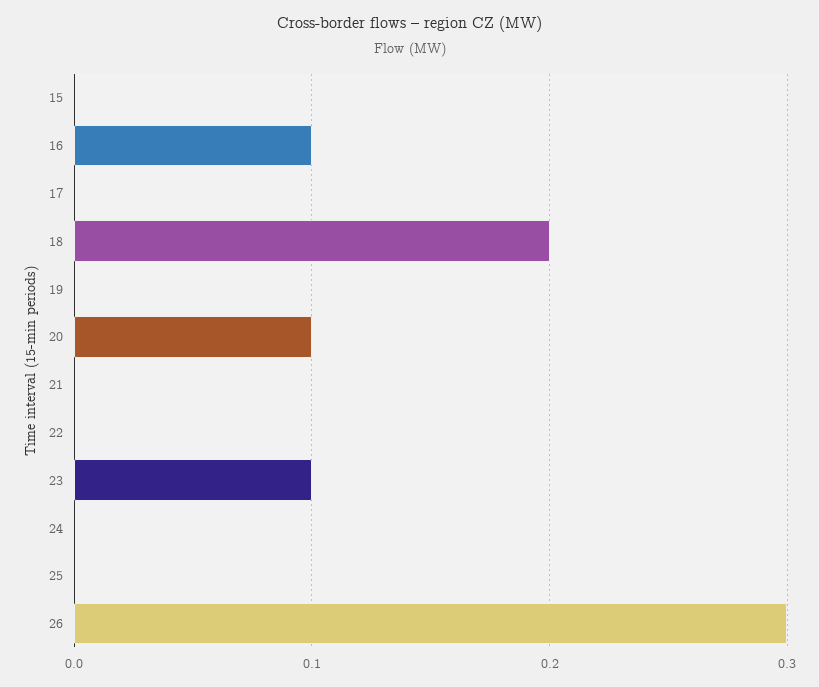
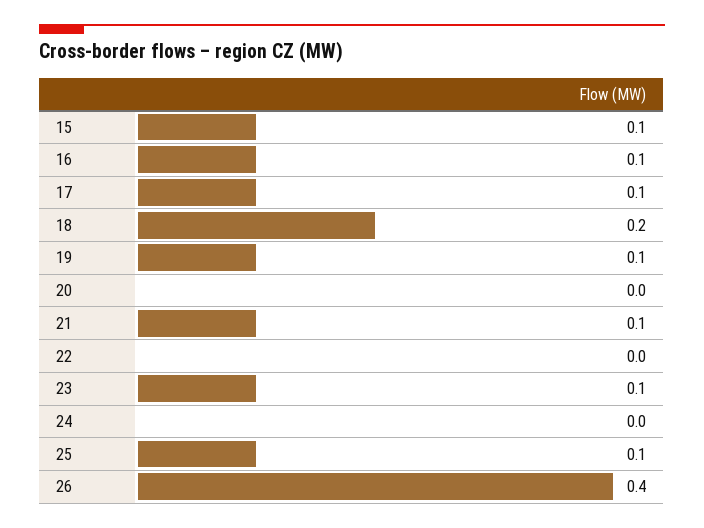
  {
-   "15": 0,
+   "15": 0.1,
    "16": 0.1,
-   "17": 0,
+   "17": 0.1,
    "18": 0.2,
-   "19": 0,
+   "19": 0.1,
-   "20": 0.1,
+   "20": 0,
-   "21": 0,
+   "21": 0.1,
    "22": 0,
    "23": 0.1,
    "24": 0,
-   "25": 0,
+   "25": 0.1,
-   "26": 0.3
+   "26": 0.4
  }

